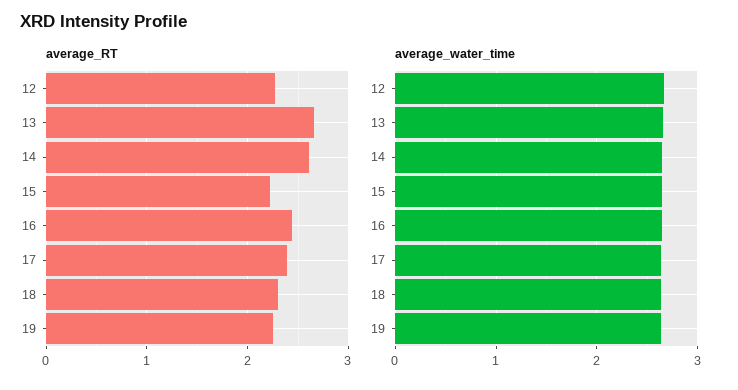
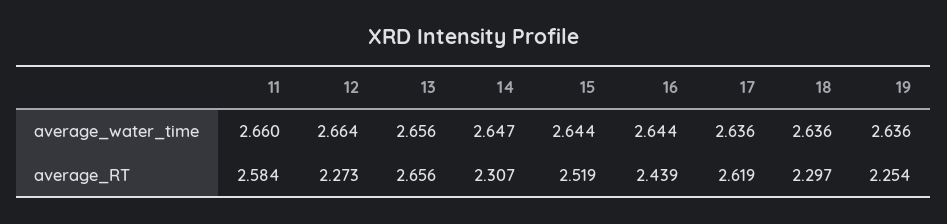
  {
    "average_RT": {
      "12": 2.273,
      "13": 2.656,
-     "14": 2.6,
+     "14": 2.307,
-     "15": 2.2,
+     "15": 2.519,
      "16": 2.439,
-     "17": 2.4,
+     "17": 2.619,
      "18": 2.297,
-     "19": 2.254
+     "19": 2.254,
+     "11": 2.584
    },
    "average_water_time": {
      "12": 2.664,
      "13": 2.656,
      "14": 2.647,
      "15": 2.644,
      "16": 2.644,
      "17": 2.636,
      "18": 2.636,
-     "19": 2.636
+     "19": 2.636,
+     "11": 2.66
    }
  }

